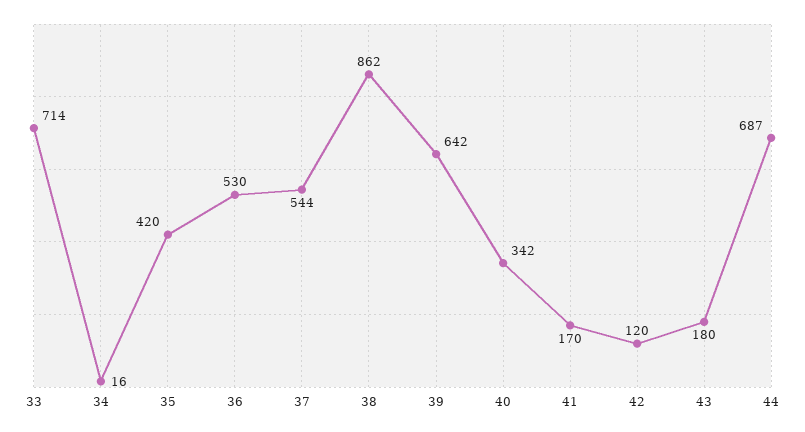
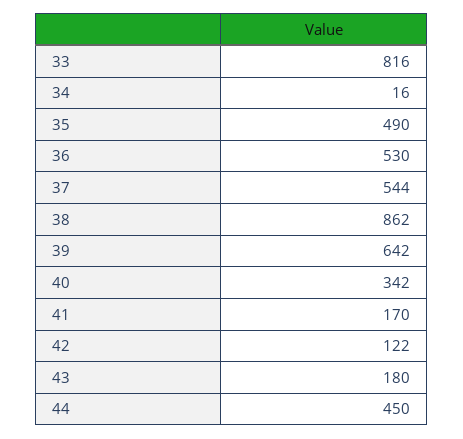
  {
-   "33": 714,
+   "33": 816,
    "34": 16,
-   "35": 420,
+   "35": 490,
    "36": 530,
    "37": 544,
    "38": 862,
    "39": 642,
    "40": 342,
    "41": 170,
-   "42": 120,
+   "42": 122,
    "43": 180,
-   "44": 687
+   "44": 450
  }

